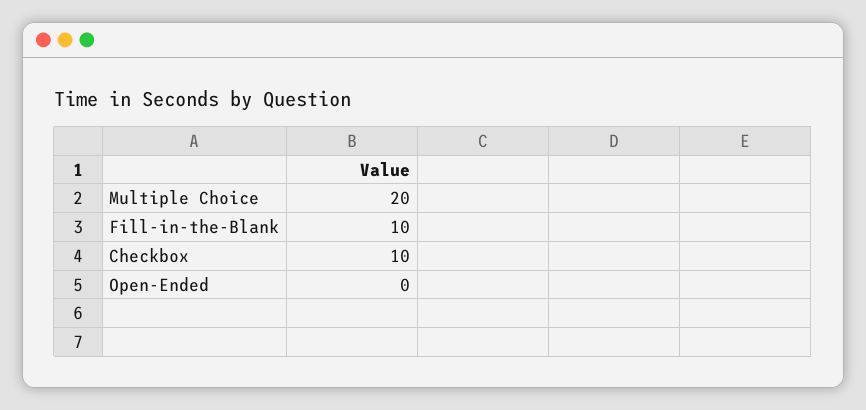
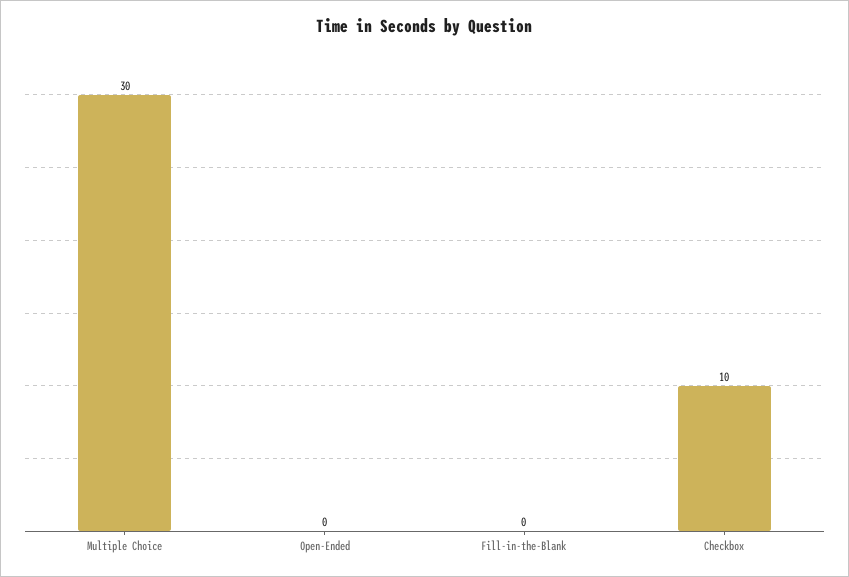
  {
-   "Multiple Choice": 20,
+   "Multiple Choice": 30,
-   "Fill-in-the-Blank": 10,
+   "Fill-in-the-Blank": 0,
    "Checkbox": 10,
    "Open-Ended": 0
  }

